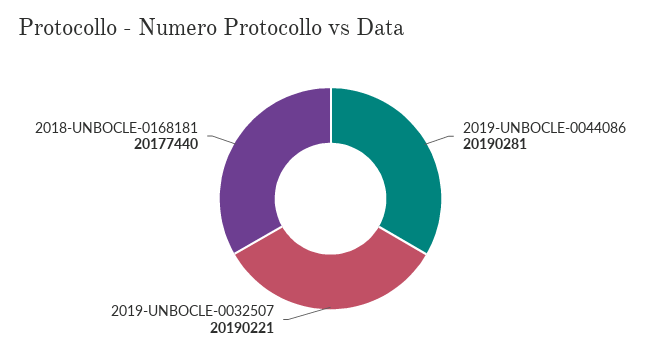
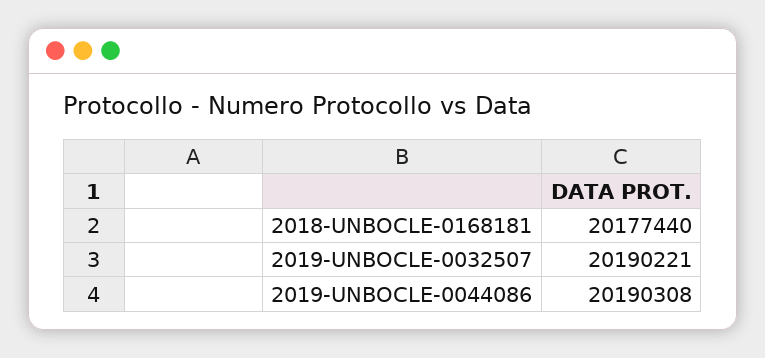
  {
-   "2019-UNBOCLE-0044086": 20190281,
+   "2019-UNBOCLE-0044086": 20190308,
    "2019-UNBOCLE-0032507": 20190221,
    "2018-UNBOCLE-0168181": 20177440
  }

